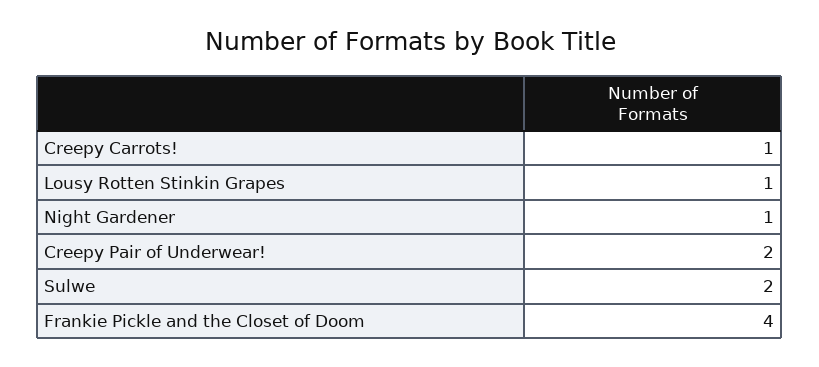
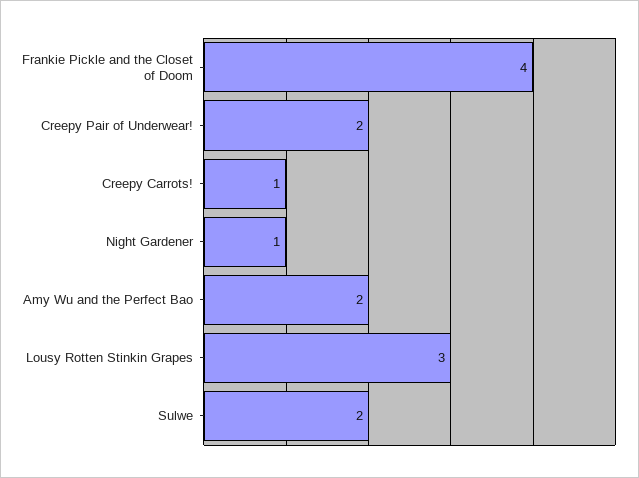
  {
    "Creepy Carrots!": 1,
-   "Lousy Rotten Stinkin Grapes": 1,
+   "Lousy Rotten Stinkin Grapes": 3,
    "Night Gardener": 1,
    "Creepy Pair of Underwear!": 2,
    "Sulwe": 2,
-   "Frankie Pickle and the Closet of Doom": 4
+   "Frankie Pickle and the Closet of Doom": 4,
+   "Amy Wu and the Perfect Bao": 2
  }

